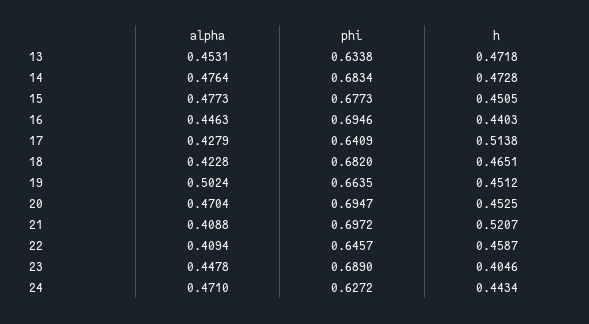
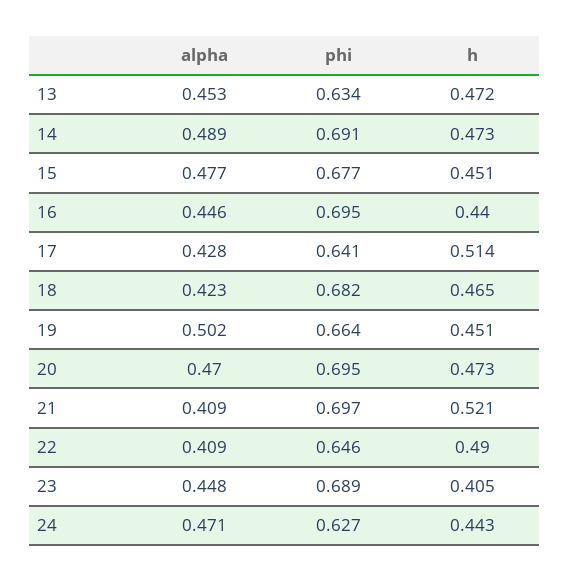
  {
    "alpha": {
      "13": 0.4531,
-     "14": 0.4764,
+     "14": 0.489,
      "15": 0.4773,
      "16": 0.4463,
      "17": 0.4279,
      "18": 0.4228,
      "19": 0.5024,
      "20": 0.4704,
      "21": 0.4088,
      "22": 0.4094,
      "23": 0.4478,
      "24": 0.471
    },
    "phi": {
      "13": 0.6338,
-     "14": 0.6834,
+     "14": 0.691,
      "15": 0.6773,
      "16": 0.6946,
      "17": 0.6409,
      "18": 0.682,
      "19": 0.6635,
      "20": 0.6947,
      "21": 0.6972,
      "22": 0.6457,
      "23": 0.689,
      "24": 0.6272
    },
    "h": {
      "13": 0.4718,
      "14": 0.4728,
      "15": 0.4505,
      "16": 0.4403,
      "17": 0.5138,
      "18": 0.4651,
      "19": 0.4512,
-     "20": 0.4525,
+     "20": 0.473,
      "21": 0.5207,
-     "22": 0.4587,
+     "22": 0.49,
      "23": 0.4046,
      "24": 0.4434
    }
  }

